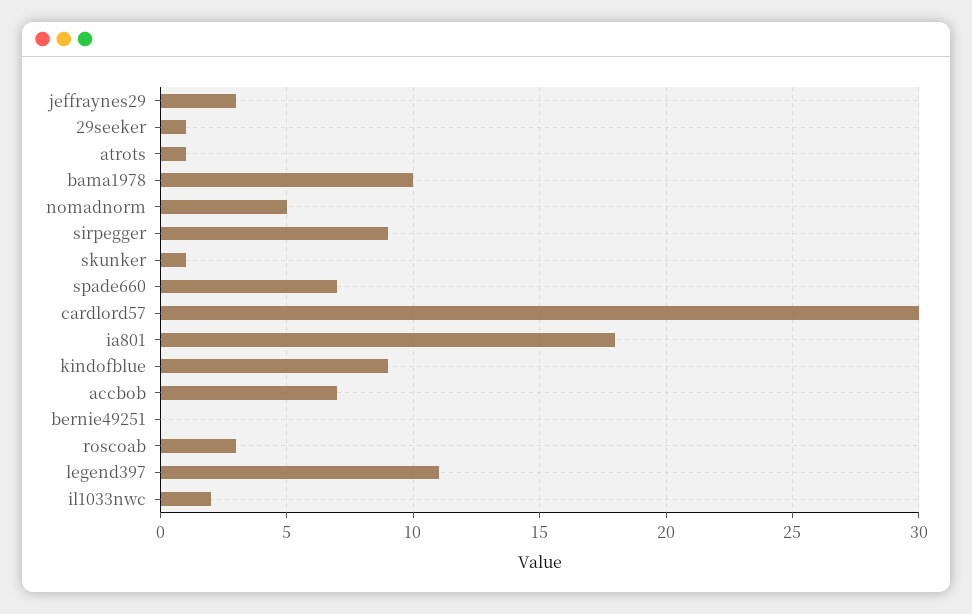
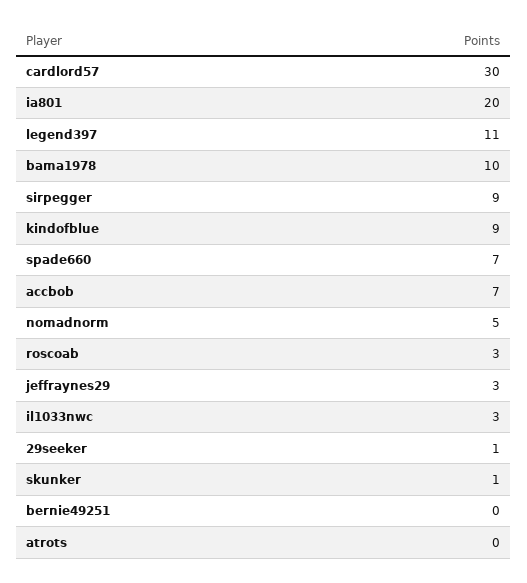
  {
    "jeffraynes29": 3,
    "29seeker": 1,
-   "atrots": 1,
+   "atrots": 0,
    "bama1978": 10,
    "nomadnorm": 5,
    "sirpegger": 9,
    "skunker": 1,
    "spade660": 7,
    "cardlord57": 30,
-   "ia801": 18,
+   "ia801": 20,
    "kindofblue": 9,
    "accbob": 7,
    "bernie49251": 0,
    "roscoab": 3,
    "legend397": 11,
-   "il1033nwc": 2
+   "il1033nwc": 3
  }

